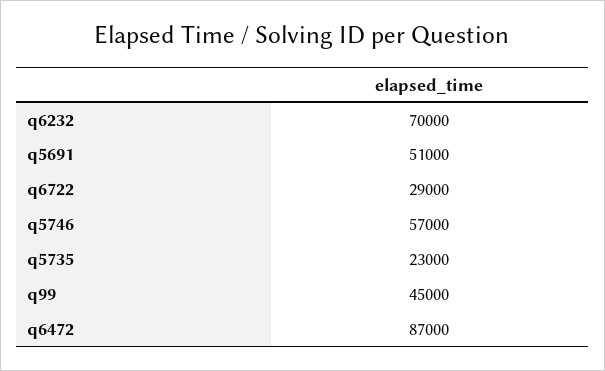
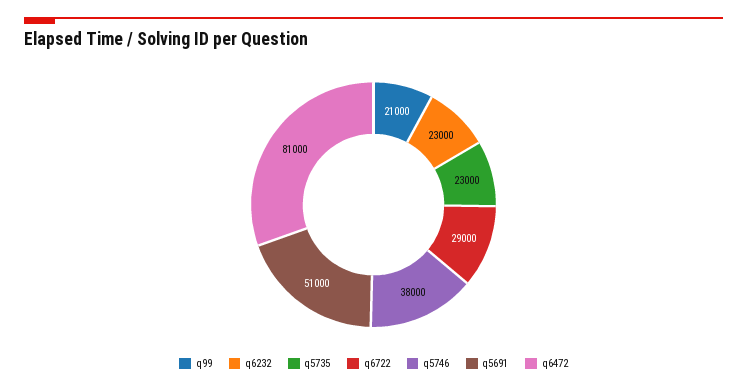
  {
-   "q6232": 70000,
+   "q6232": 23000,
    "q5691": 51000,
    "q6722": 29000,
-   "q5746": 57000,
+   "q5746": 38000,
    "q5735": 23000,
-   "q99": 45000,
+   "q99": 21000,
-   "q6472": 87000
+   "q6472": 81000
  }

